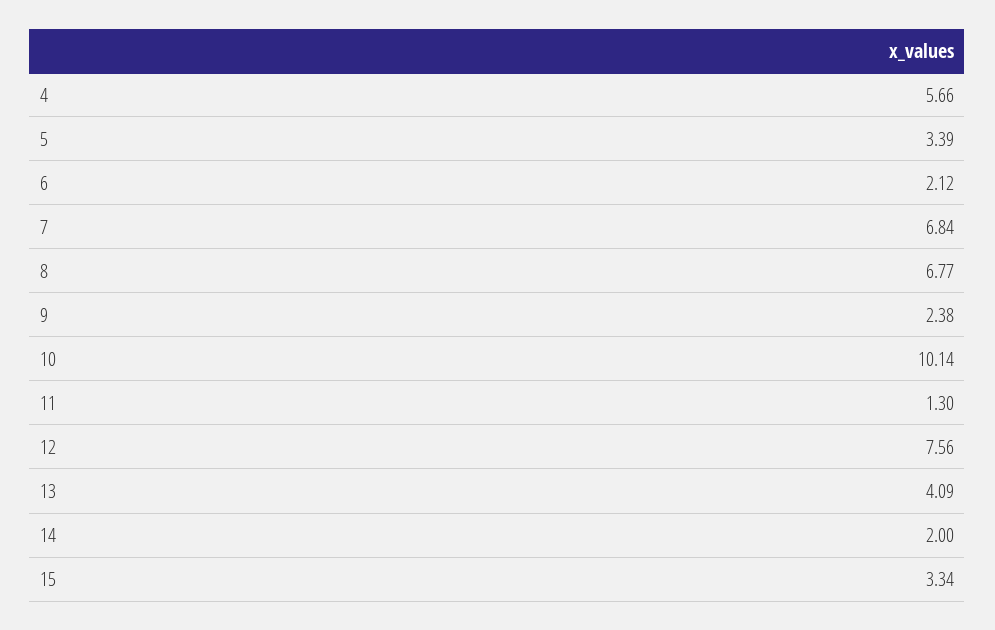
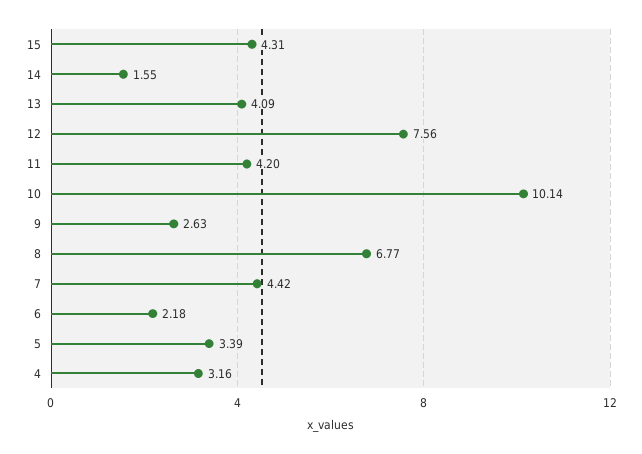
  {
-   "4": 5.66,
+   "4": 3.16,
    "5": 3.39,
-   "6": 2.12,
+   "6": 2.18,
-   "7": 6.84,
+   "7": 4.42,
    "8": 6.77,
-   "9": 2.38,
+   "9": 2.63,
    "10": 10.14,
-   "11": 1.3,
+   "11": 4.2,
    "12": 7.56,
    "13": 4.09,
-   "14": 2,
+   "14": 1.55,
-   "15": 3.34
+   "15": 4.31
  }

